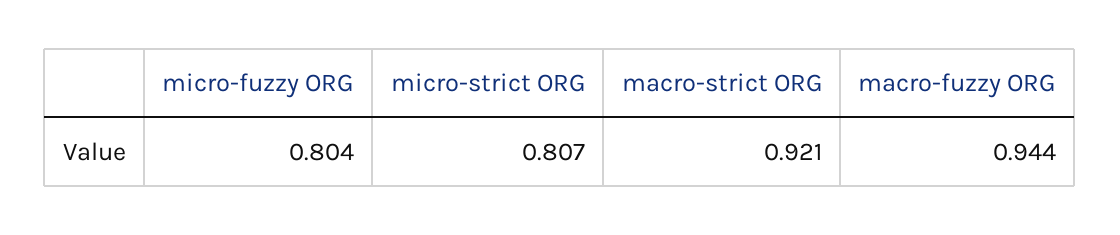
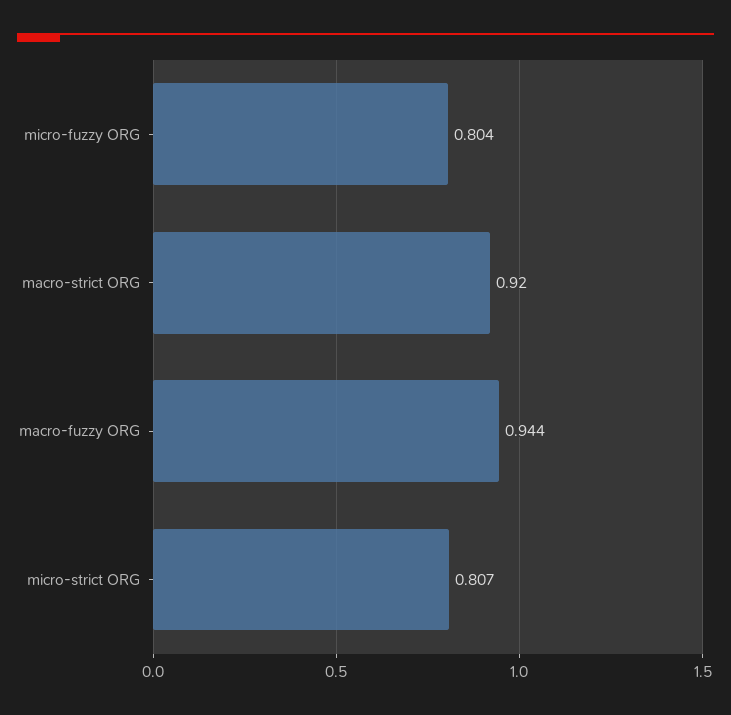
  {
    "micro-fuzzy ORG": 0.804,
    "micro-strict ORG": 0.807,
-   "macro-strict ORG": 0.921,
+   "macro-strict ORG": 0.92,
    "macro-fuzzy ORG": 0.944
  }

